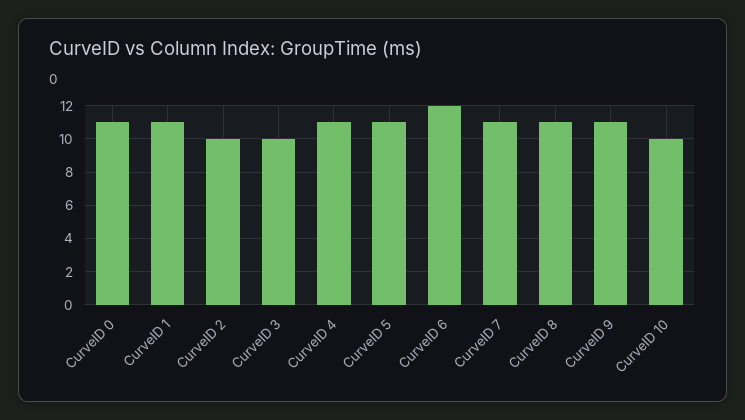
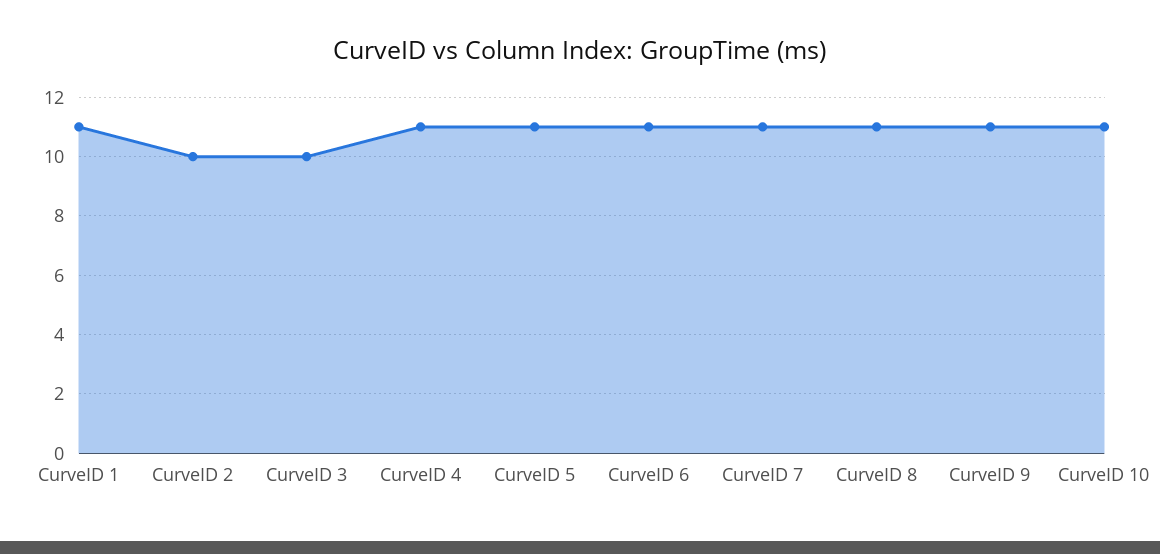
  {
-   "CurveID 0": 11,
    "CurveID 1": 11,
    "CurveID 2": 10,
    "CurveID 3": 10,
    "CurveID 4": 11,
    "CurveID 5": 11,
-   "CurveID 6": 12,
+   "CurveID 6": 11,
    "CurveID 7": 11,
    "CurveID 8": 11,
    "CurveID 9": 11,
-   "CurveID 10": 10
+   "CurveID 10": 11
  }

